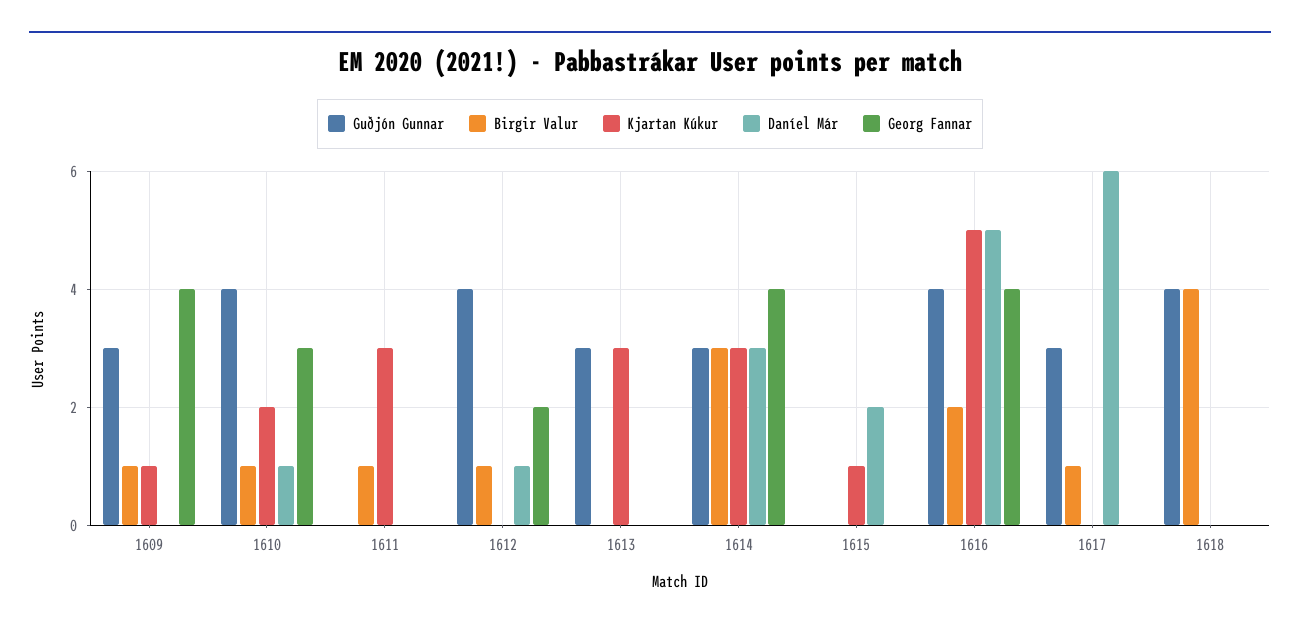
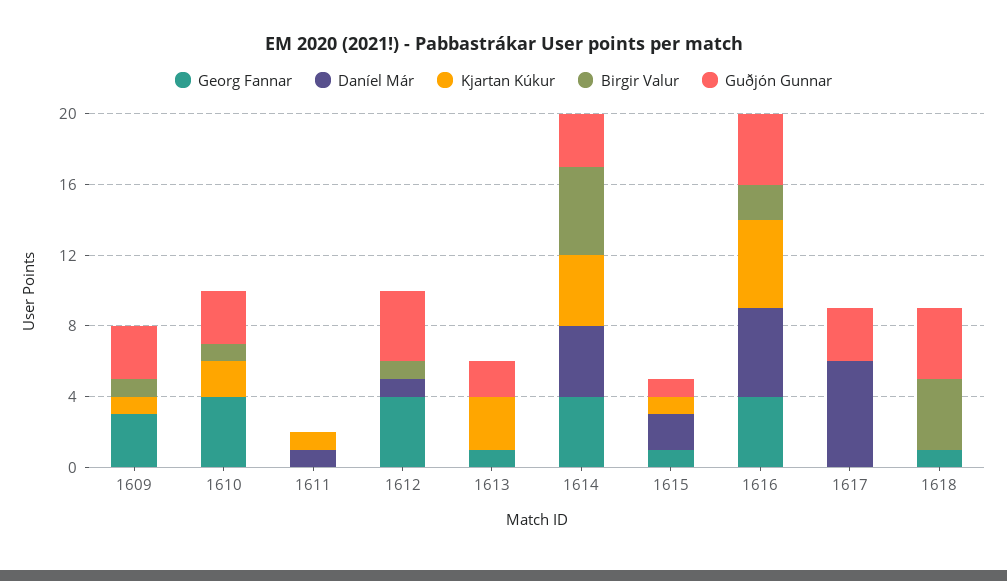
  {
    "Guðjón Gunnar": {
      "1609": 3,
-     "1610": 4,
+     "1610": 3,
      "1611": 0,
      "1612": 4,
-     "1613": 3,
+     "1613": 2,
      "1614": 3,
-     "1615": 0,
+     "1615": 1,
      "1616": 4,
      "1617": 3,
      "1618": 4
    },
    "Birgir Valur": {
      "1609": 1,
      "1610": 1,
-     "1611": 1,
+     "1611": 0,
      "1612": 1,
      "1613": 0,
-     "1614": 3,
+     "1614": 5,
      "1615": 0,
      "1616": 2,
-     "1617": 1,
+     "1617": 0,
      "1618": 4
    },
    "Kjartan Kúkur": {
      "1609": 1,
      "1610": 2,
-     "1611": 3,
+     "1611": 1,
      "1612": 0,
      "1613": 3,
-     "1614": 3,
+     "1614": 4,
      "1615": 1,
      "1616": 5,
      "1617": 0,
      "1618": 0
    },
    "Daníel Már": {
      "1609": 0,
-     "1610": 1,
+     "1610": 0,
-     "1611": 0,
+     "1611": 1,
      "1612": 1,
      "1613": 0,
-     "1614": 3,
+     "1614": 4,
      "1615": 2,
      "1616": 5,
      "1617": 6,
      "1618": 0
    },
    "Georg Fannar": {
-     "1609": 4,
+     "1609": 3,
-     "1610": 3,
+     "1610": 4,
      "1611": 0,
-     "1612": 2,
+     "1612": 4,
-     "1613": 0,
+     "1613": 1,
      "1614": 4,
-     "1615": 0,
+     "1615": 1,
      "1616": 4,
      "1617": 0,
-     "1618": 0
+     "1618": 1
    }
  }

